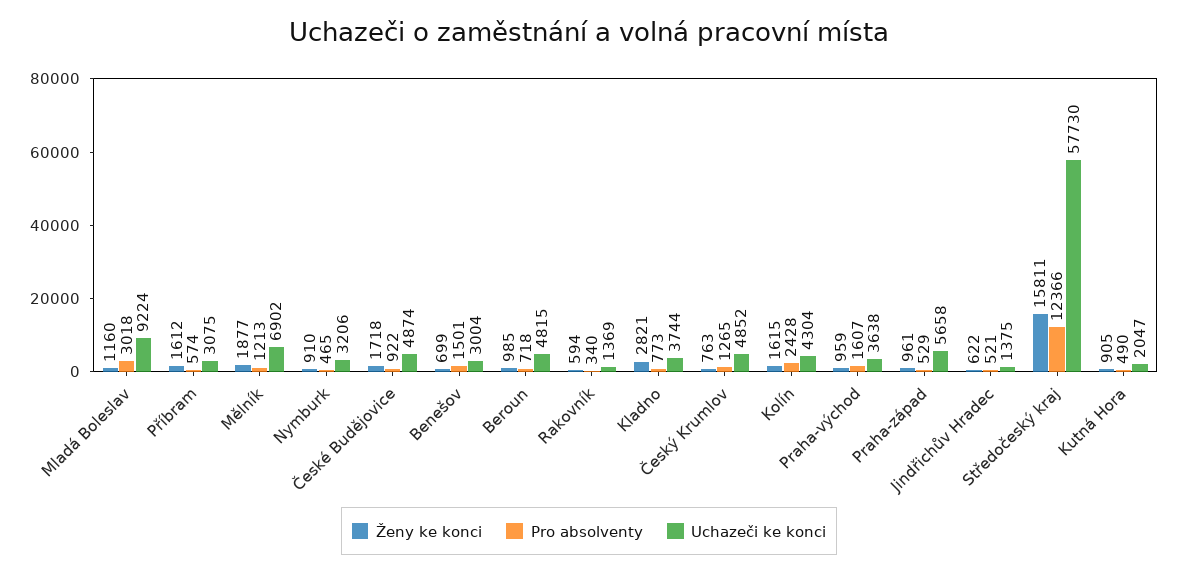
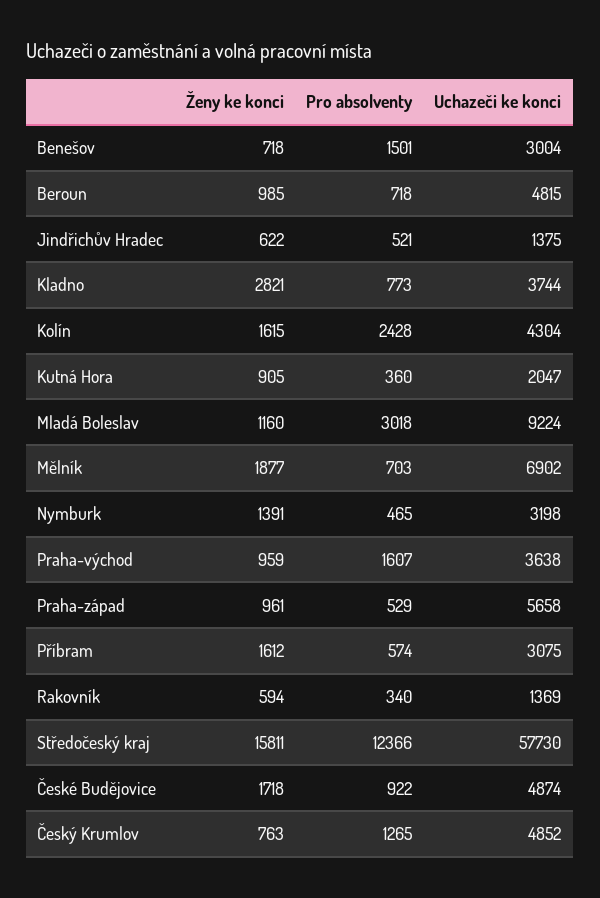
  {
    "Ženy ke konci": {
      "Mladá Boleslav": 1160,
      "Příbram": 1612,
      "Mělník": 1877,
-     "Nymburk": 910,
+     "Nymburk": 1391,
      "České Budějovice": 1718,
-     "Benešov": 699,
+     "Benešov": 718,
      "Beroun": 985,
      "Rakovník": 594,
      "Kladno": 2821,
      "Český Krumlov": 763,
      "Kolín": 1615,
      "Praha-východ": 959,
      "Praha-západ": 961,
      "Jindřichův Hradec": 622,
      "Středočeský kraj": 15811,
      "Kutná Hora": 905
    },
    "Pro absolventy": {
      "Mladá Boleslav": 3018,
      "Příbram": 574,
-     "Mělník": 1213,
+     "Mělník": 703,
      "Nymburk": 465,
      "České Budějovice": 922,
      "Benešov": 1501,
      "Beroun": 718,
      "Rakovník": 340,
      "Kladno": 773,
      "Český Krumlov": 1265,
      "Kolín": 2428,
      "Praha-východ": 1607,
      "Praha-západ": 529,
      "Jindřichův Hradec": 521,
      "Středočeský kraj": 12366,
-     "Kutná Hora": 490
+     "Kutná Hora": 360
    },
    "Uchazeči ke konci": {
      "Mladá Boleslav": 9224,
      "Příbram": 3075,
      "Mělník": 6902,
-     "Nymburk": 3206,
+     "Nymburk": 3198,
      "České Budějovice": 4874,
      "Benešov": 3004,
      "Beroun": 4815,
      "Rakovník": 1369,
      "Kladno": 3744,
      "Český Krumlov": 4852,
      "Kolín": 4304,
      "Praha-východ": 3638,
      "Praha-západ": 5658,
      "Jindřichův Hradec": 1375,
      "Středočeský kraj": 57730,
      "Kutná Hora": 2047
    }
  }

